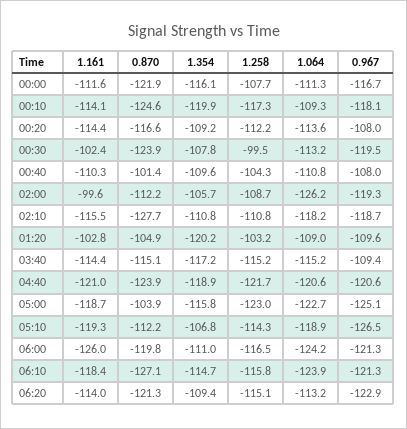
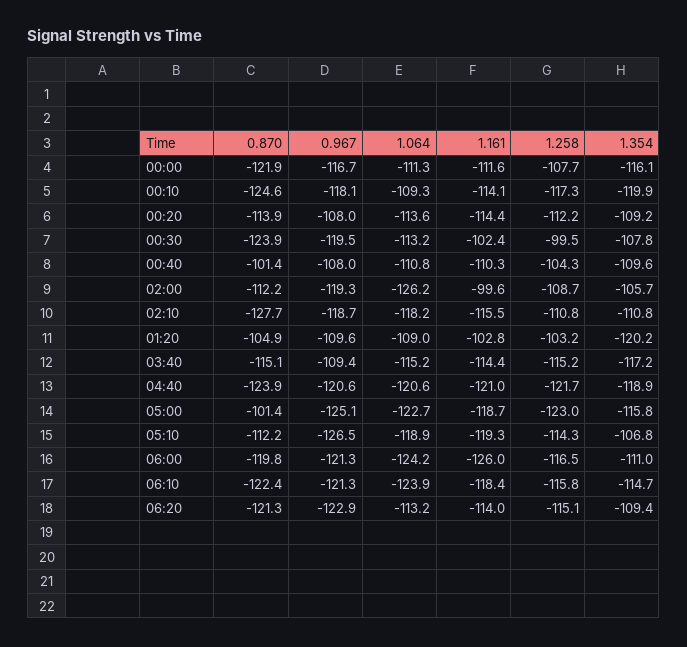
  {
    "1.161": {
      "00:00": -111.6,
      "00:10": -114.1,
      "00:20": -114.4,
      "00:30": -102.4,
      "00:40": -110.3,
      "02:00": -99.6,
      "02:10": -115.5,
      "01:20": -102.8,
      "03:40": -114.4,
      "04:40": -121,
      "05:00": -118.7,
      "05:10": -119.3,
      "06:00": -126,
      "06:10": -118.4,
      "06:20": -114
    },
    "0.870": {
      "00:00": -121.9,
      "00:10": -124.6,
-     "00:20": -116.6,
+     "00:20": -113.9,
      "00:30": -123.9,
      "00:40": -101.4,
      "02:00": -112.2,
      "02:10": -127.7,
      "01:20": -104.9,
      "03:40": -115.1,
      "04:40": -123.9,
-     "05:00": -103.9,
+     "05:00": -101.4,
      "05:10": -112.2,
      "06:00": -119.8,
-     "06:10": -127.1,
+     "06:10": -122.4,
      "06:20": -121.3
    },
    "1.354": {
      "00:00": -116.1,
      "00:10": -119.9,
      "00:20": -109.2,
      "00:30": -107.8,
      "00:40": -109.6,
      "02:00": -105.7,
      "02:10": -110.8,
      "01:20": -120.2,
      "03:40": -117.2,
      "04:40": -118.9,
      "05:00": -115.8,
      "05:10": -106.8,
      "06:00": -111,
      "06:10": -114.7,
      "06:20": -109.4
    },
    "1.258": {
      "00:00": -107.7,
      "00:10": -117.3,
      "00:20": -112.2,
      "00:30": -99.5,
      "00:40": -104.3,
      "02:00": -108.7,
      "02:10": -110.8,
      "01:20": -103.2,
      "03:40": -115.2,
      "04:40": -121.7,
      "05:00": -123,
      "05:10": -114.3,
      "06:00": -116.5,
      "06:10": -115.8,
      "06:20": -115.1
    },
    "1.064": {
      "00:00": -111.3,
      "00:10": -109.3,
      "00:20": -113.6,
      "00:30": -113.2,
      "00:40": -110.8,
      "02:00": -126.2,
      "02:10": -118.2,
      "01:20": -109,
      "03:40": -115.2,
      "04:40": -120.6,
      "05:00": -122.7,
      "05:10": -118.9,
      "06:00": -124.2,
      "06:10": -123.9,
      "06:20": -113.2
    },
    "0.967": {
      "00:00": -116.7,
      "00:10": -118.1,
      "00:20": -108,
      "00:30": -119.5,
      "00:40": -108,
      "02:00": -119.3,
      "02:10": -118.7,
      "01:20": -109.6,
      "03:40": -109.4,
      "04:40": -120.6,
      "05:00": -125.1,
      "05:10": -126.5,
      "06:00": -121.3,
      "06:10": -121.3,
      "06:20": -122.9
    }
  }

